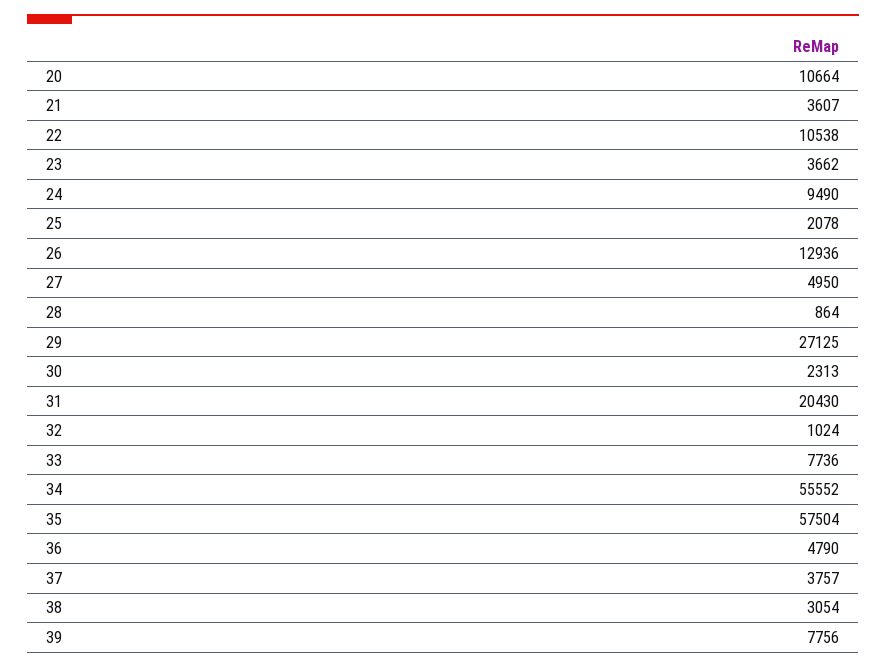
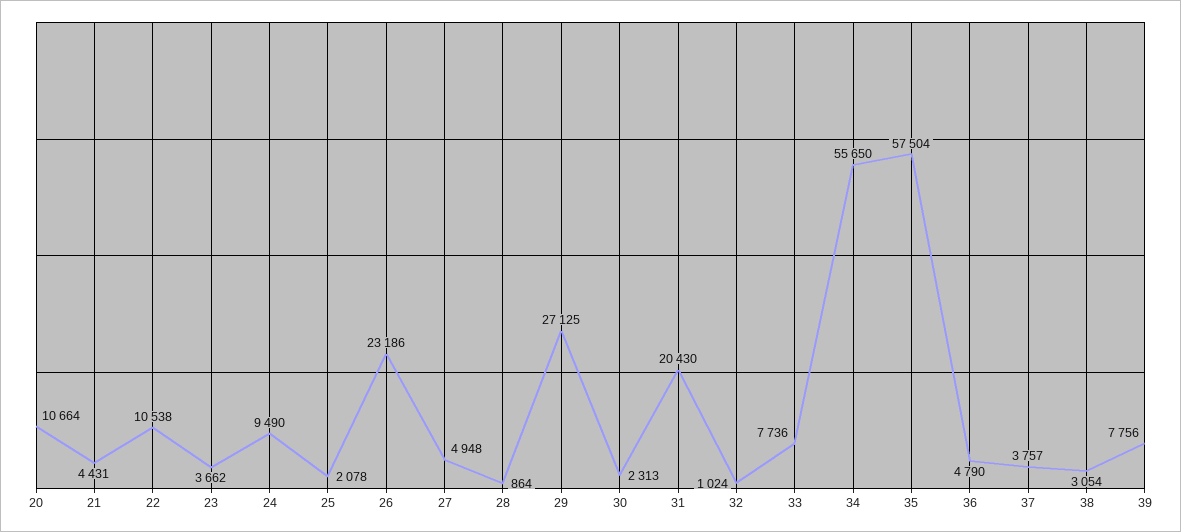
  {
    "20": 10664,
-   "21": 3607,
+   "21": 4431,
    "22": 10538,
    "23": 3662,
    "24": 9490,
    "25": 2078,
-   "26": 12936,
+   "26": 23186,
-   "27": 4950,
+   "27": 4948,
    "28": 864,
    "29": 27125,
    "30": 2313,
    "31": 20430,
    "32": 1024,
    "33": 7736,
-   "34": 55552,
+   "34": 55650,
    "35": 57504,
    "36": 4790,
    "37": 3757,
    "38": 3054,
    "39": 7756
  }

